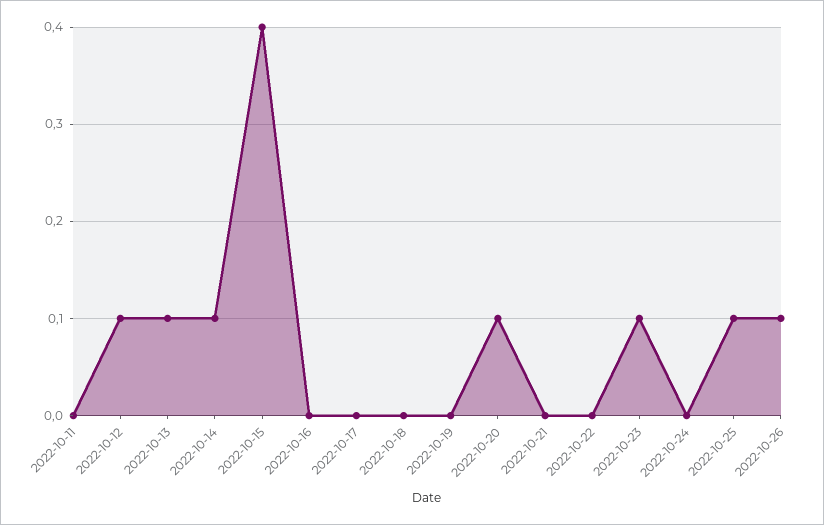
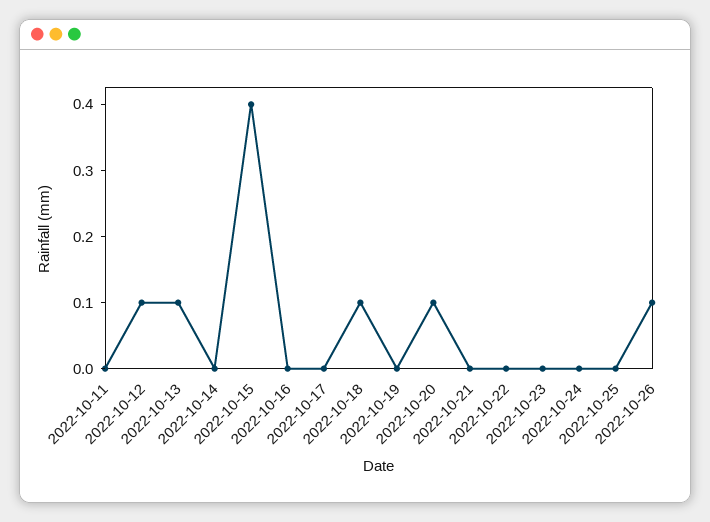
  {
    "2022-10-11": 0,
    "2022-10-12": 0.1,
    "2022-10-13": 0.1,
-   "2022-10-14": 0.1,
+   "2022-10-14": 0,
    "2022-10-15": 0.4,
    "2022-10-16": 0,
    "2022-10-17": 0,
-   "2022-10-18": 0,
+   "2022-10-18": 0.1,
    "2022-10-19": 0,
    "2022-10-20": 0.1,
    "2022-10-21": 0,
    "2022-10-22": 0,
-   "2022-10-23": 0.1,
+   "2022-10-23": 0,
    "2022-10-24": 0,
-   "2022-10-25": 0.1,
+   "2022-10-25": 0,
    "2022-10-26": 0.1
  }

